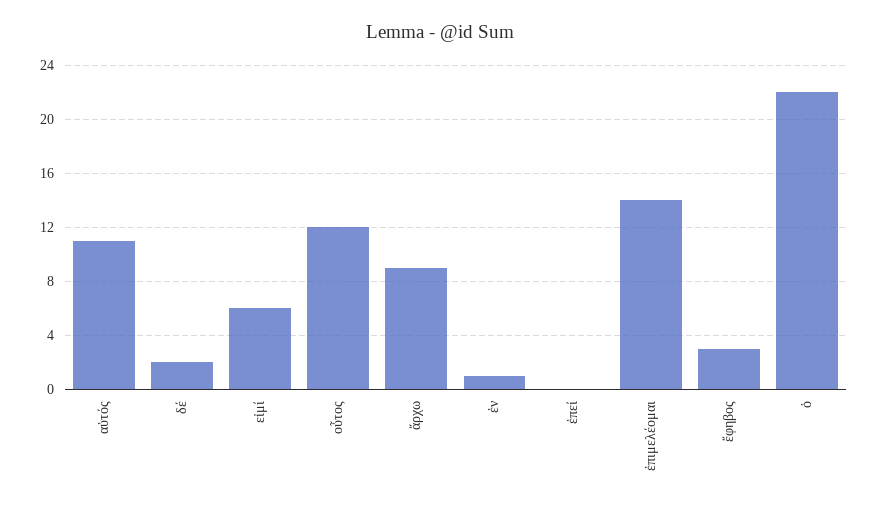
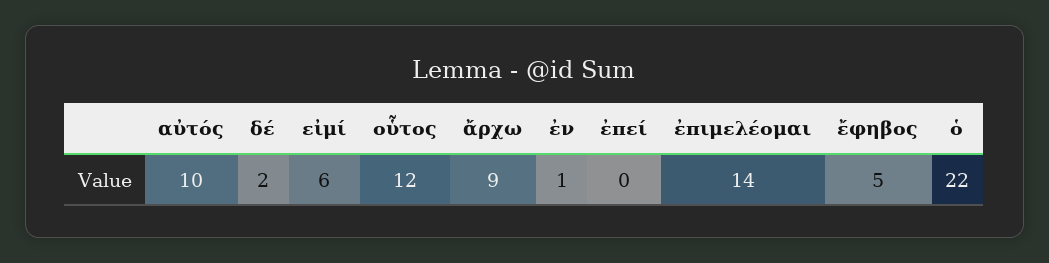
  {
-   "αὐτός": 11,
+   "αὐτός": 10,
    "δέ": 2,
    "εἰμί": 6,
    "οὗτος": 12,
    "ἄρχω": 9,
    "ἐν": 1,
    "ἐπεί": 0,
    "ἐπιμελέομαι": 14,
-   "ἔφηβος": 3,
+   "ἔφηβος": 5,
    "ὁ": 22
  }

